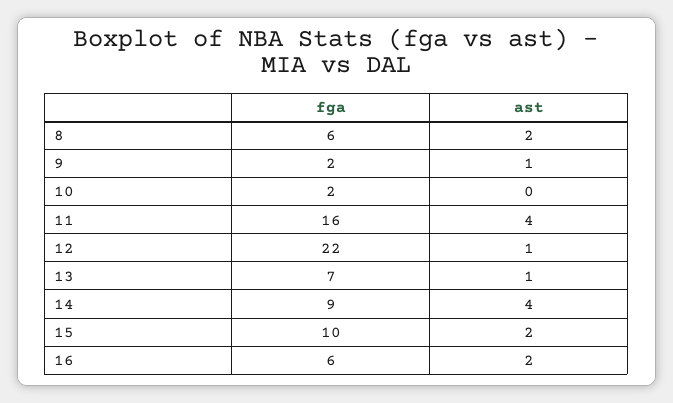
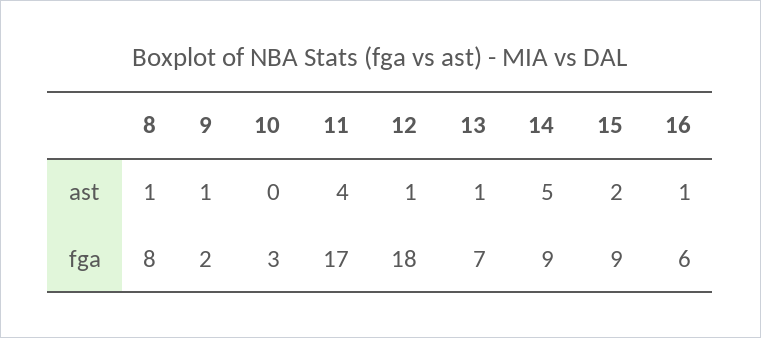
  {
    "fga": {
-     "8": 6,
+     "8": 8,
      "9": 2,
-     "10": 2,
+     "10": 3,
-     "11": 16,
+     "11": 17,
-     "12": 22,
+     "12": 18,
      "13": 7,
      "14": 9,
-     "15": 10,
+     "15": 9,
      "16": 6
    },
    "ast": {
-     "8": 2,
+     "8": 1,
      "9": 1,
      "10": 0,
      "11": 4,
      "12": 1,
      "13": 1,
-     "14": 4,
+     "14": 5,
      "15": 2,
-     "16": 2
+     "16": 1
    }
  }

